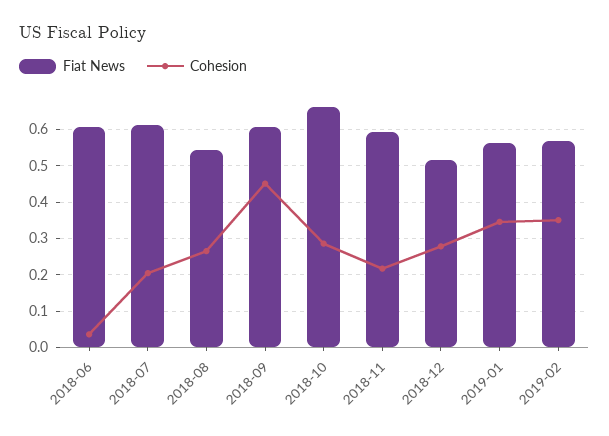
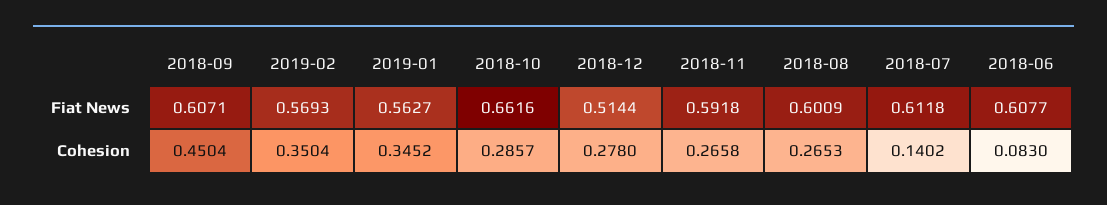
  {
    "Fiat News": {
      "2018-06": 0.6077,
      "2018-07": 0.6118,
-     "2018-08": 0.54,
+     "2018-08": 0.6009,
      "2018-09": 0.6071,
      "2018-10": 0.6616,
      "2018-11": 0.5918,
      "2018-12": 0.5144,
      "2019-01": 0.5627,
      "2019-02": 0.5693
    },
    "Cohesion": {
-     "2018-06": 0.04,
+     "2018-06": 0.083,
-     "2018-07": 0.2,
+     "2018-07": 0.1402,
      "2018-08": 0.2653,
      "2018-09": 0.4504,
      "2018-10": 0.2857,
-     "2018-11": 0.22,
+     "2018-11": 0.2658,
      "2018-12": 0.278,
      "2019-01": 0.3452,
      "2019-02": 0.3504
    }
  }

